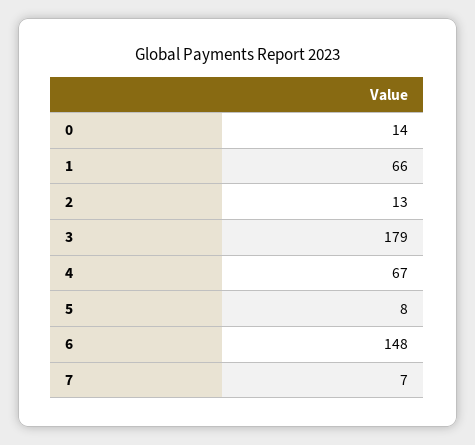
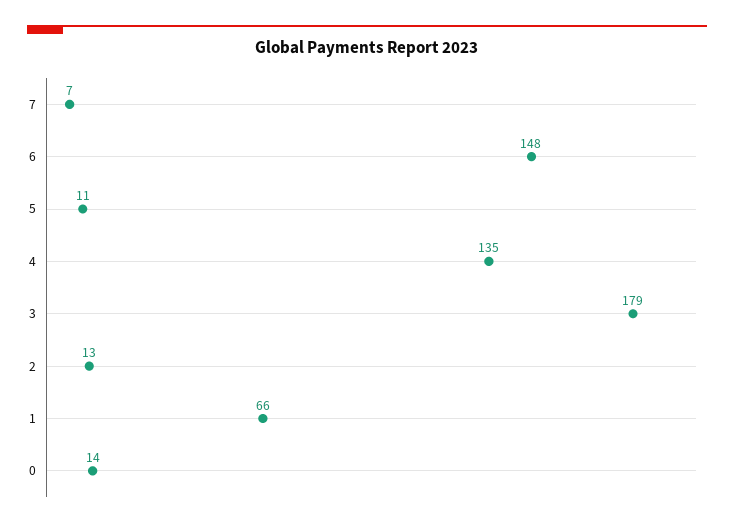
  {
    "0": 14,
    "1": 66,
    "2": 13,
    "3": 179,
-   "4": 67,
+   "4": 135,
-   "5": 8,
+   "5": 11,
    "6": 148,
    "7": 7
  }

